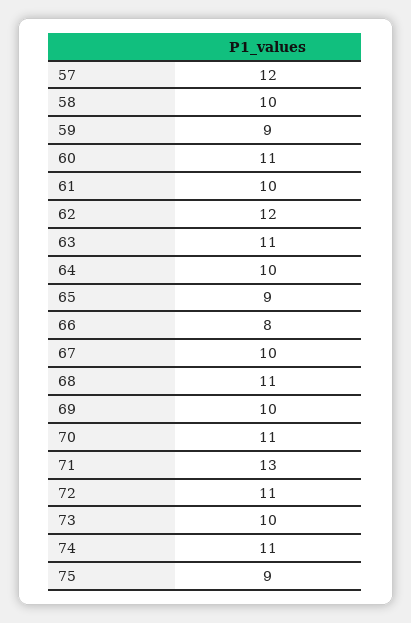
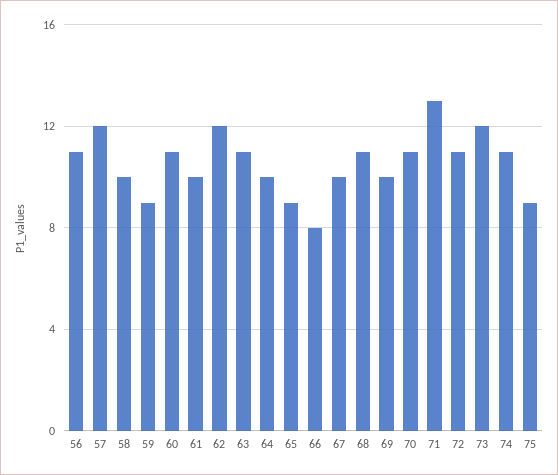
  {
    "57": 12,
    "58": 10,
    "59": 9,
    "60": 11,
    "61": 10,
    "62": 12,
    "63": 11,
    "64": 10,
    "65": 9,
    "66": 8,
    "67": 10,
    "68": 11,
    "69": 10,
    "70": 11,
    "71": 13,
    "72": 11,
-   "73": 10,
+   "73": 12,
    "74": 11,
-   "75": 9
+   "75": 9,
+   "56": 11
  }

